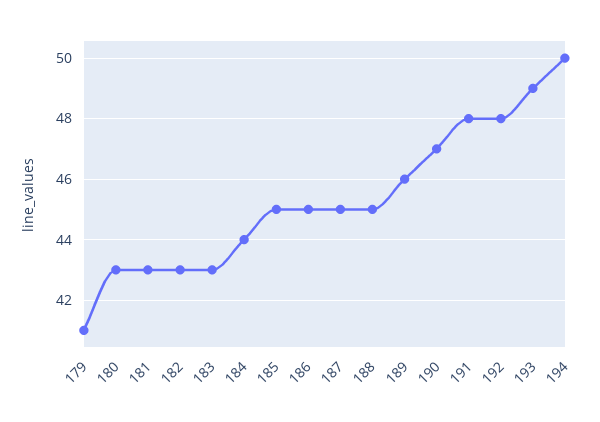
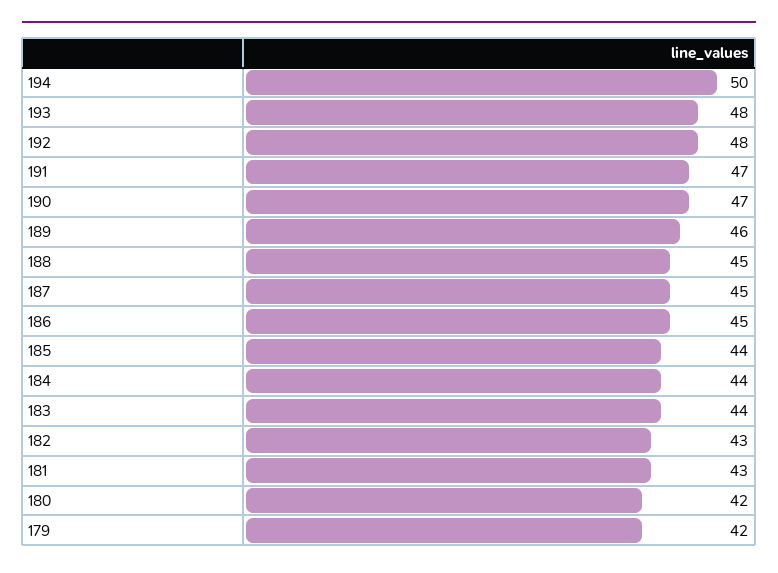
  {
-   "179": 41,
+   "179": 42,
-   "180": 43,
+   "180": 42,
    "181": 43,
    "182": 43,
-   "183": 43,
+   "183": 44,
    "184": 44,
-   "185": 45,
+   "185": 44,
    "186": 45,
    "187": 45,
    "188": 45,
    "189": 46,
    "190": 47,
-   "191": 48,
+   "191": 47,
    "192": 48,
-   "193": 49,
+   "193": 48,
    "194": 50
  }

